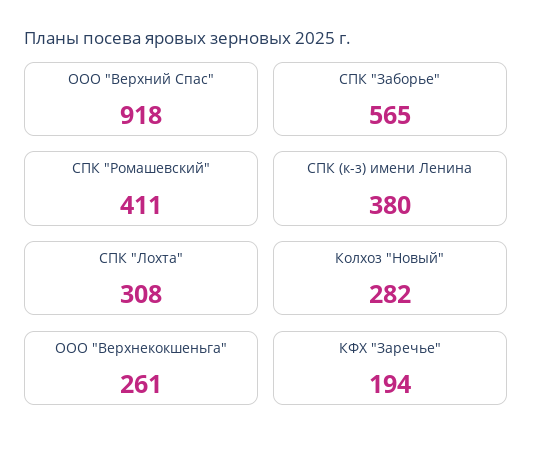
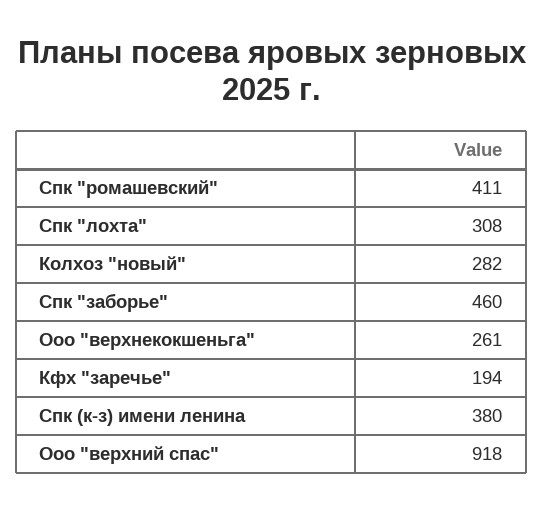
  {
    "ООО \"Верхний Спас\"": 918,
-   "СПК \"Заборье\"": 565,
+   "СПК \"Заборье\"": 460,
    "СПК \"Ромашевский\"": 411,
    "СПК (к-з) имени Ленина": 380,
    "СПК \"Лохта\"": 308,
    "Колхоз \"Новый\"": 282,
    "ООО \"Верхнекокшеньга\"": 261,
    "КФХ \"Заречье\"": 194
  }

